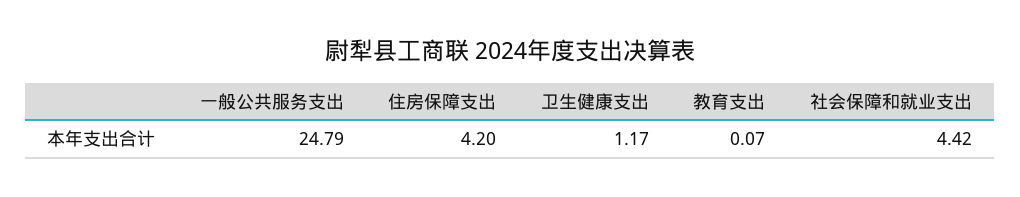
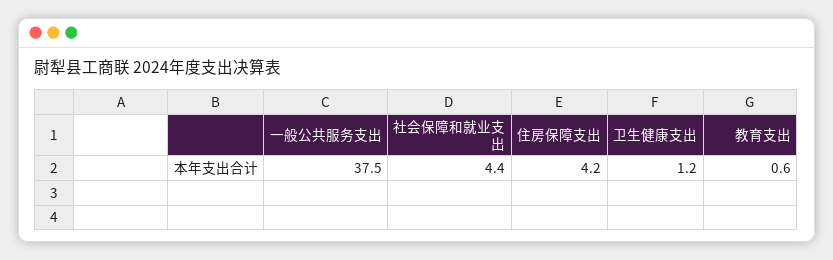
  {
-   "一般公共服务支出": 24.79,
+   "一般公共服务支出": 37.5,
    "住房保障支出": 4.2,
    "卫生健康支出": 1.17,
-   "教育支出": 0.07,
+   "教育支出": 0.6,
    "社会保障和就业支出": 4.42
  }

